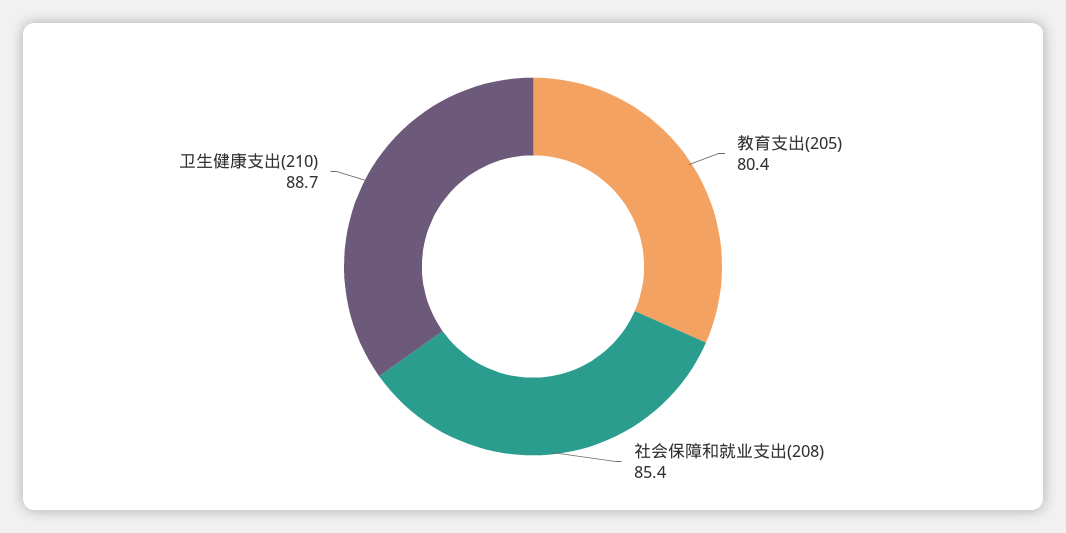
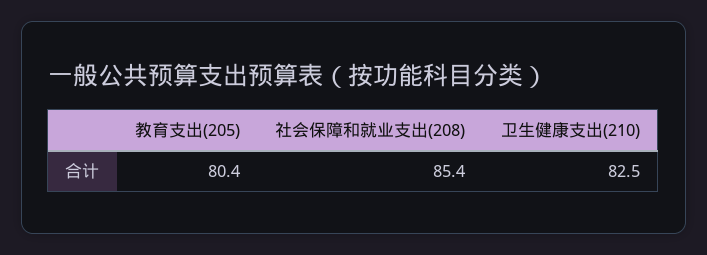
  {
    "教育支出(205)": 80.4,
    "社会保障和就业支出(208)": 85.4,
-   "卫生健康支出(210)": 88.7
+   "卫生健康支出(210)": 82.5
  }

